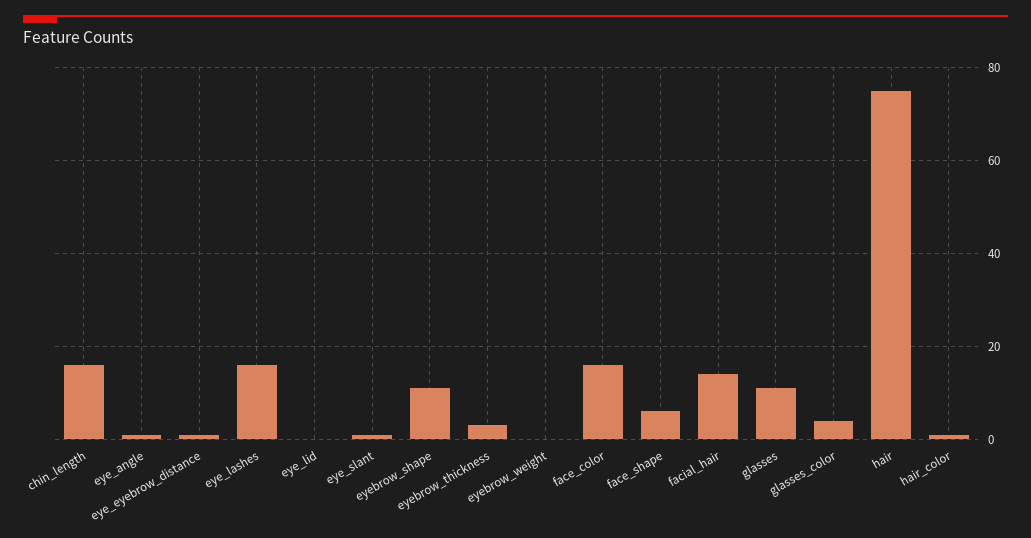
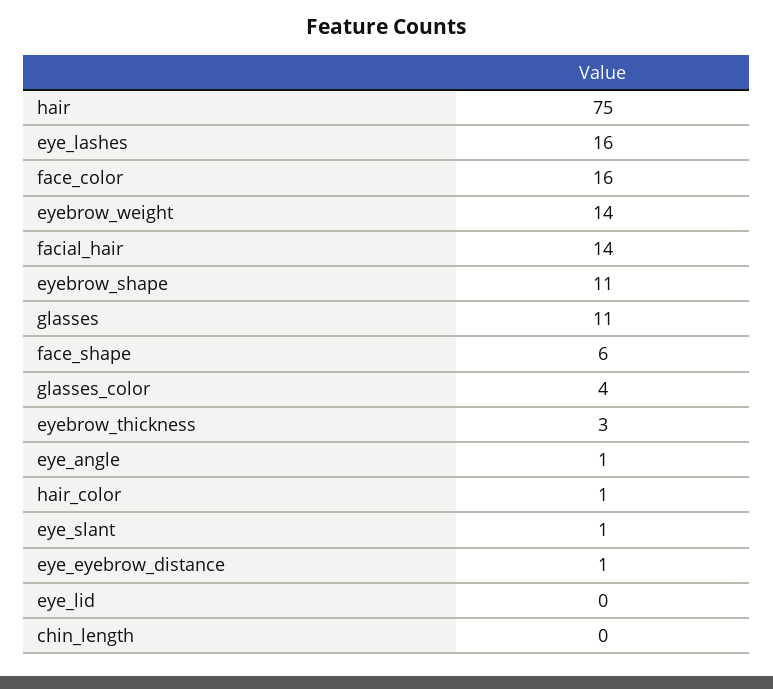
  {
-   "chin_length": 15,
+   "chin_length": 0,
    "eye_angle": 1,
    "eye_eyebrow_distance": 1,
    "eye_lashes": 16,
    "eye_lid": 0,
    "eye_slant": 1,
    "eyebrow_shape": 11,
    "eyebrow_thickness": 3,
-   "eyebrow_weight": 0,
+   "eyebrow_weight": 14,
    "face_color": 16,
    "face_shape": 6,
    "facial_hair": 14,
    "glasses": 11,
    "glasses_color": 4,
    "hair": 75,
    "hair_color": 1
  }

